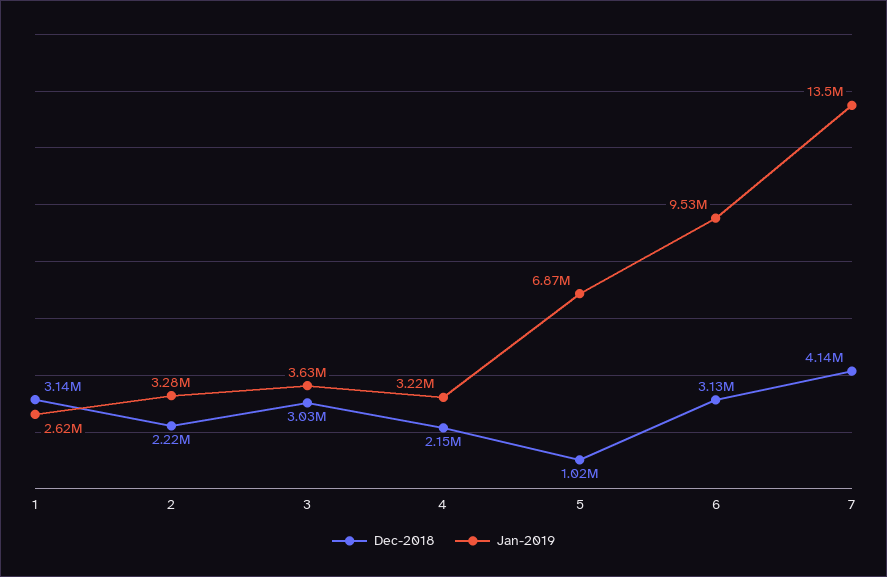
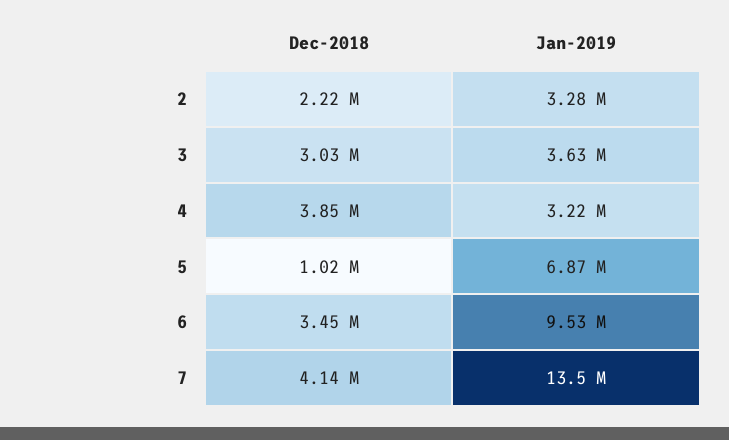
  {
    "Dec-2018": {
-     "1": 3140000,
      "2": 2220000,
      "3": 3030000,
-     "4": 2150000,
+     "4": 3850000,
      "5": 1020000,
-     "6": 3130000,
+     "6": 3450000,
      "7": 4140000
    },
    "Jan-2019": {
-     "1": 2620000,
      "2": 3280000,
      "3": 3630000,
      "4": 3220000,
      "5": 6870000,
      "6": 9530000,
      "7": 13500000
    }
  }

